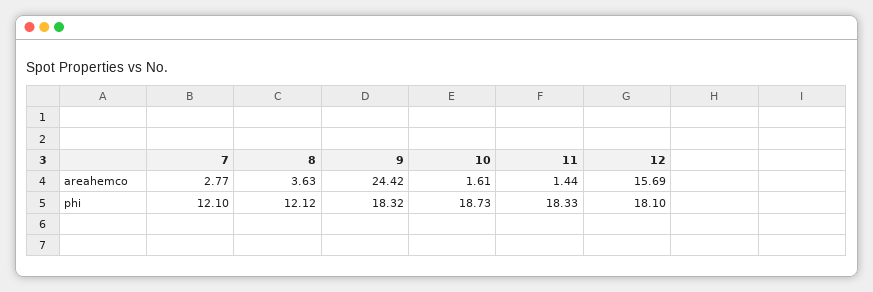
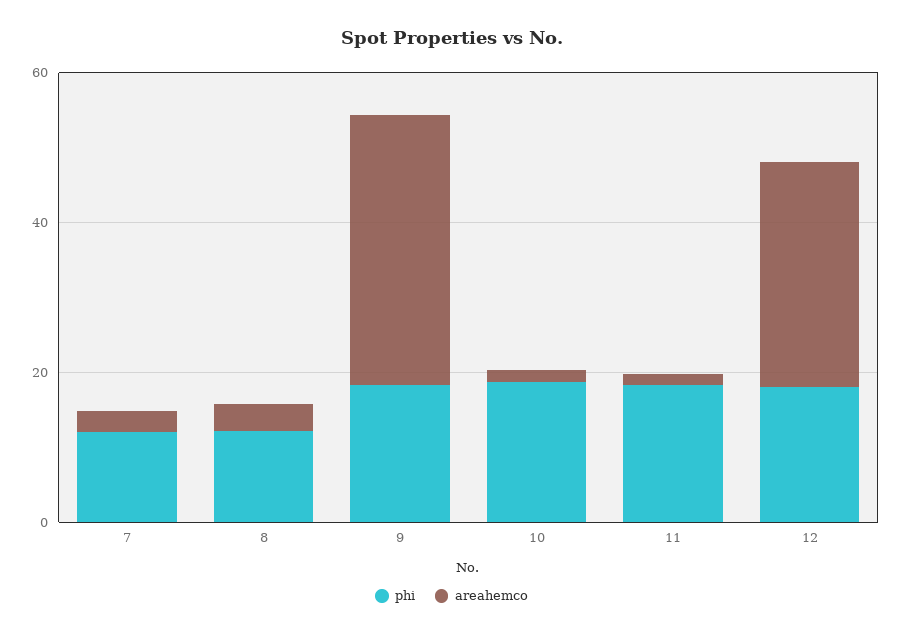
  {
    "areahemco": {
      "7": 2.77,
      "8": 3.63,
-     "9": 24.42,
+     "9": 35,
      "10": 1.61,
      "11": 1.44,
-     "12": 15.69
+     "12": 30
    },
    "phi": {
      "7": 12.1,
      "8": 12.12,
      "9": 18.32,
      "10": 18.73,
      "11": 18.33,
      "12": 18.1
    }
  }

